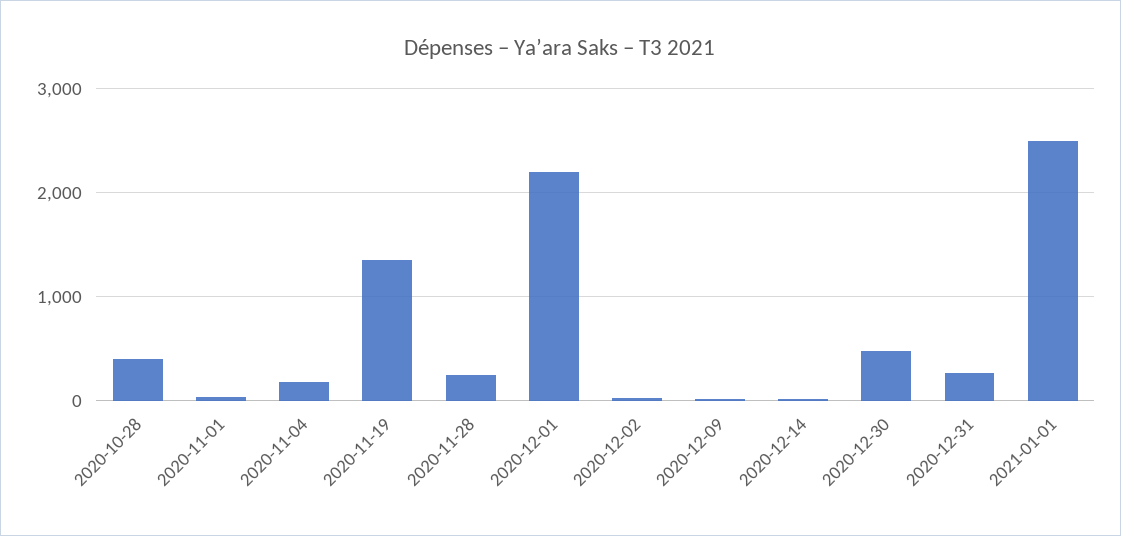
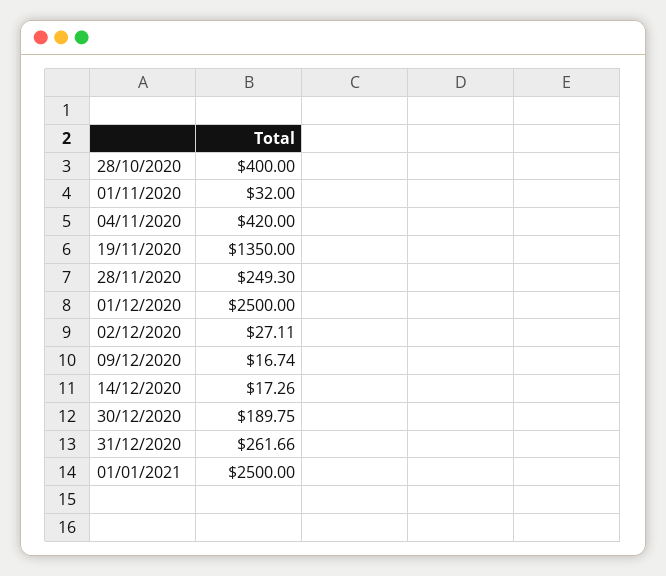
  {
    "2020-10-28": 400,
    "2020-11-01": 32,
-   "2020-11-04": 200,
+   "2020-11-04": 420,
    "2020-11-19": 1350,
    "2020-11-28": 249.3,
-   "2020-12-01": 2200,
+   "2020-12-01": 2500,
    "2020-12-02": 27.11,
    "2020-12-09": 16.74,
    "2020-12-14": 17.26,
-   "2020-12-30": 500,
+   "2020-12-30": 189.75,
    "2020-12-31": 261.66,
    "2021-01-01": 2500
  }

